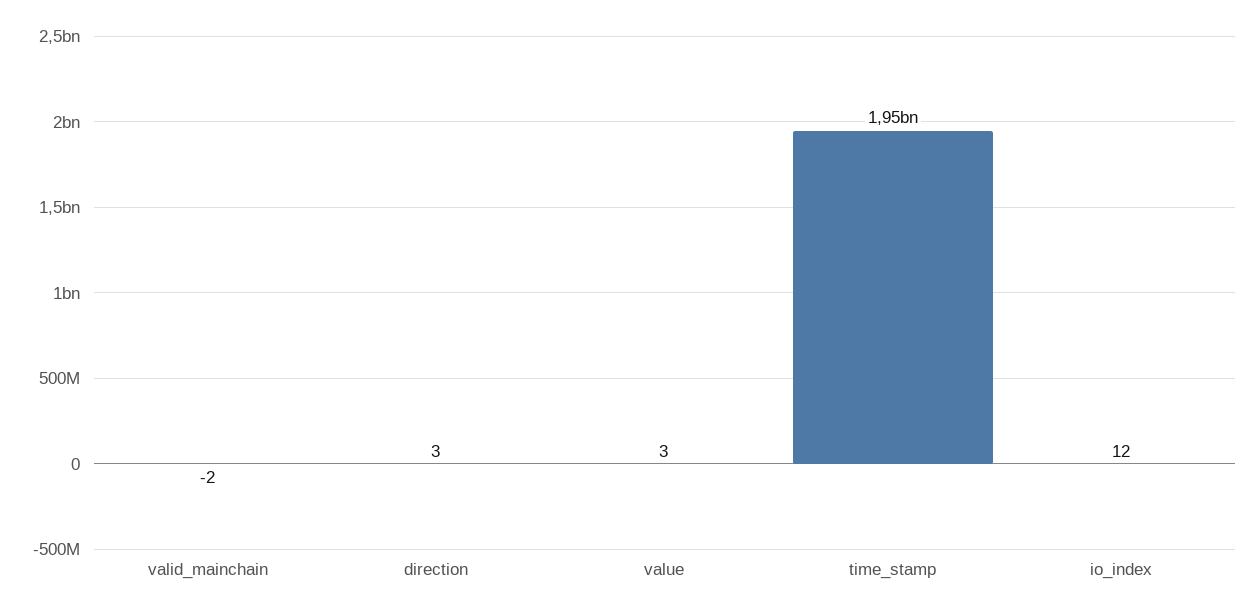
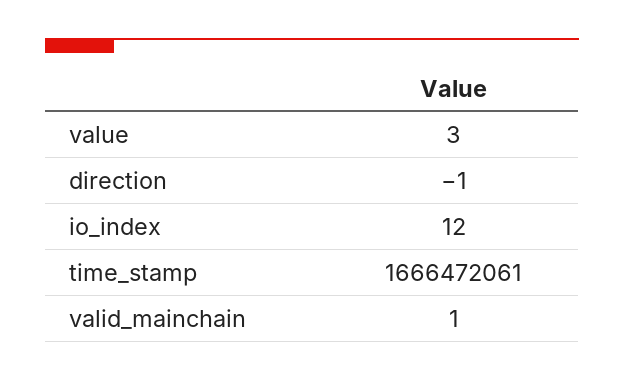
  {
-   "valid_mainchain": -2,
+   "valid_mainchain": 1,
-   "direction": 3,
+   "direction": -1,
    "value": 3,
-   "time_stamp": 1950000000,
+   "time_stamp": 1666472061,
    "io_index": 12
  }

